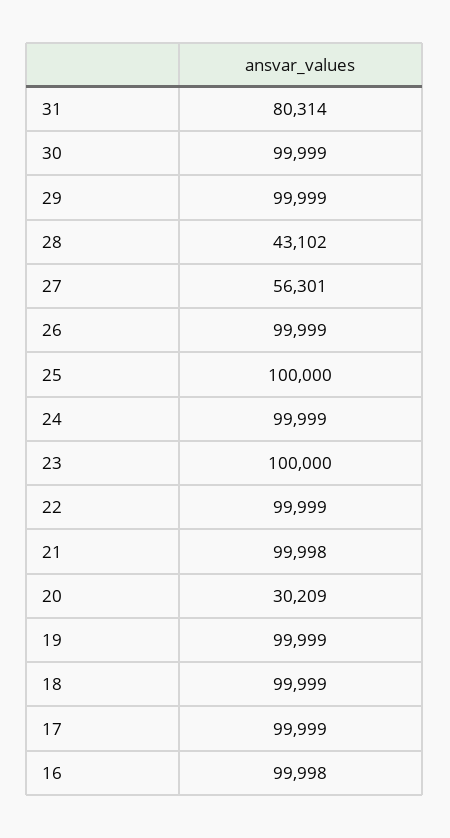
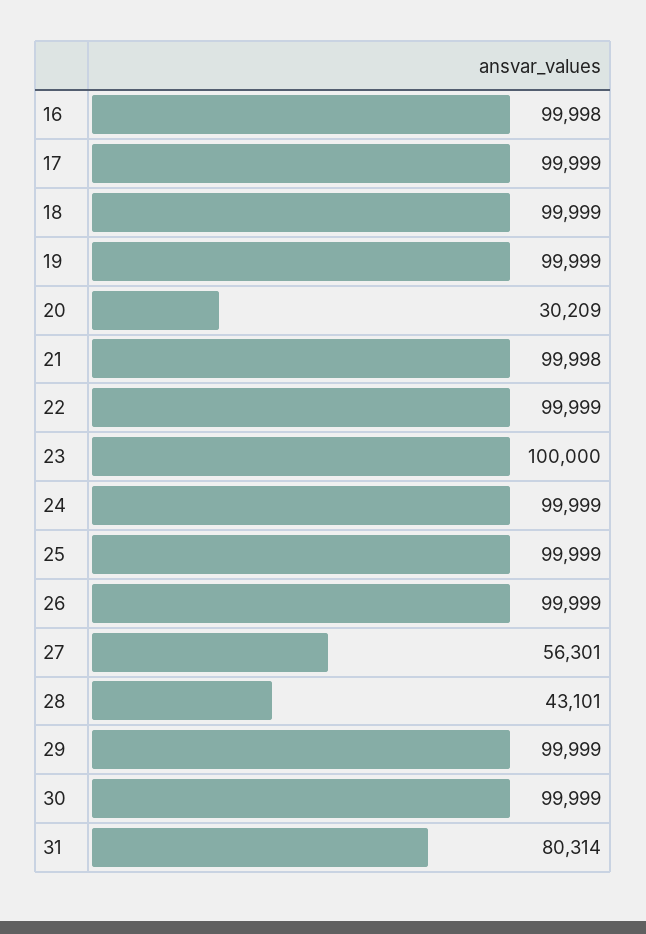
  {
    "31": 80314,
    "30": 99999,
    "29": 99999,
-   "28": 43102,
+   "28": 43101,
    "27": 56301,
    "26": 99999,
-   "25": 100000,
+   "25": 99999,
    "24": 99999,
    "23": 100000,
    "22": 99999,
    "21": 99998,
    "20": 30209,
    "19": 99999,
    "18": 99999,
    "17": 99999,
    "16": 99998
  }

